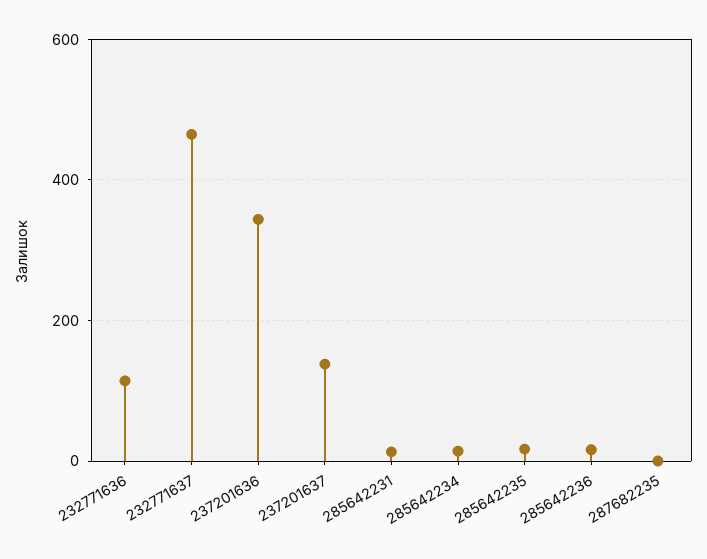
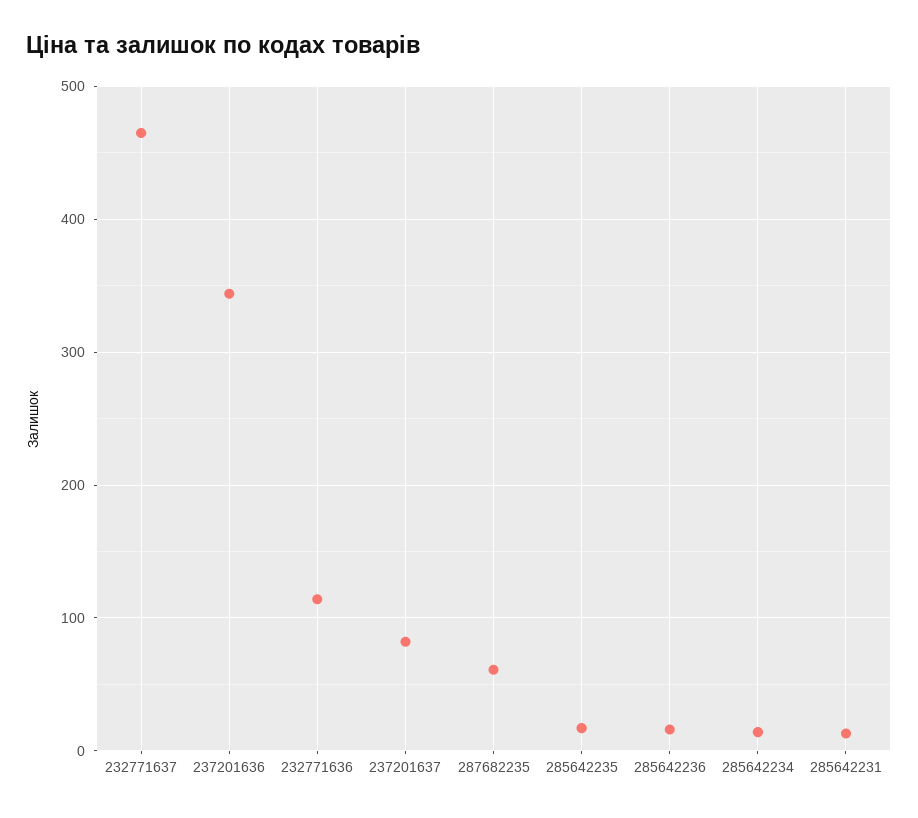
  {
    "232771636": 110,
    "232771637": 470,
    "237201636": 340,
-   "237201637": 140,
+   "237201637": 80,
    "285642231": 10,
    "285642234": 10,
    "285642235": 20,
    "285642236": 20,
-   "287682235": 0
+   "287682235": 60
  }

